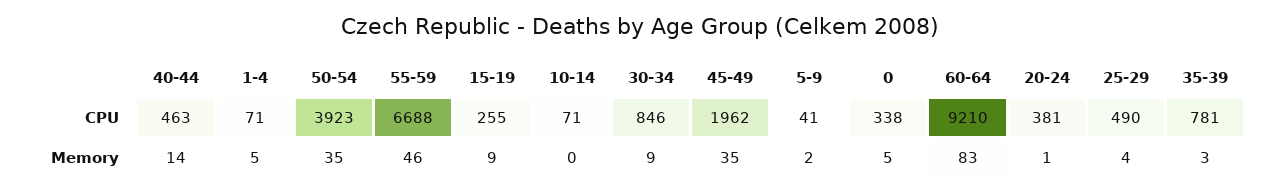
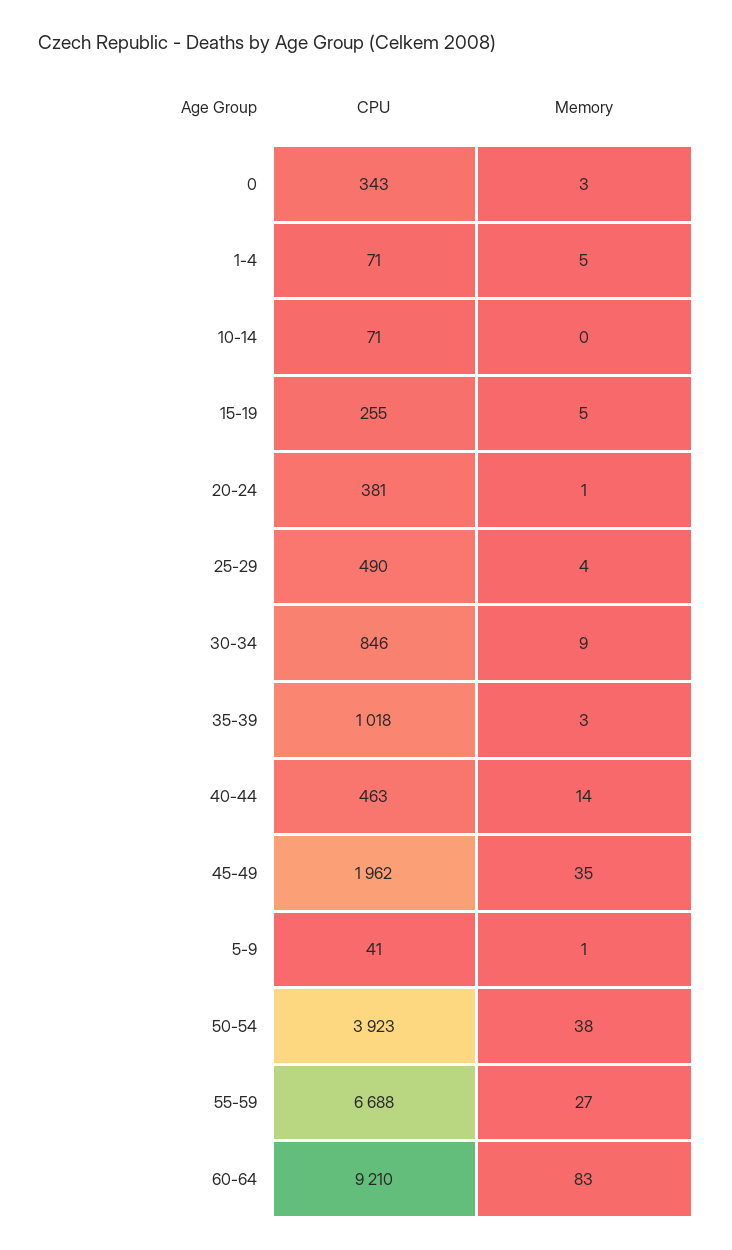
  {
    "40-44": {
      "CPU": 463,
      "Memory": 14
    },
    "1-4": {
      "CPU": 71,
      "Memory": 5
    },
    "50-54": {
      "CPU": 3923,
-     "Memory": 35
+     "Memory": 38
    },
    "55-59": {
      "CPU": 6688,
-     "Memory": 46
+     "Memory": 27
    },
    "15-19": {
      "CPU": 255,
-     "Memory": 9
+     "Memory": 5
    },
    "10-14": {
      "CPU": 71,
      "Memory": 0
    },
    "30-34": {
      "CPU": 846,
      "Memory": 9
    },
    "45-49": {
      "CPU": 1962,
      "Memory": 35
    },
    "5-9": {
      "CPU": 41,
-     "Memory": 2
+     "Memory": 1
    },
    "0": {
-     "CPU": 338,
+     "CPU": 343,
-     "Memory": 5
+     "Memory": 3
    },
    "60-64": {
      "CPU": 9210,
      "Memory": 83
    },
    "20-24": {
      "CPU": 381,
      "Memory": 1
    },
    "25-29": {
      "CPU": 490,
      "Memory": 4
    },
    "35-39": {
-     "CPU": 781,
+     "CPU": 1018,
      "Memory": 3
    }
  }

